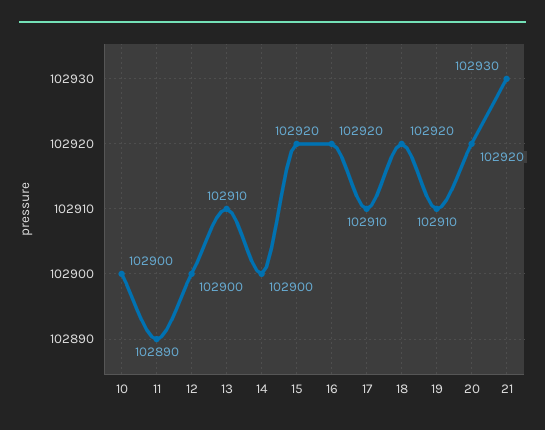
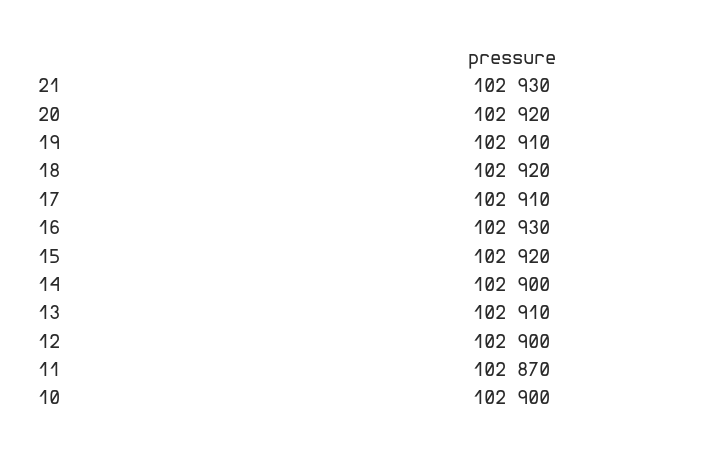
  {
    "10": 102900,
-   "11": 102890,
+   "11": 102870,
    "12": 102900,
    "13": 102910,
    "14": 102900,
    "15": 102920,
-   "16": 102920,
+   "16": 102930,
    "17": 102910,
    "18": 102920,
    "19": 102910,
    "20": 102920,
    "21": 102930
  }

